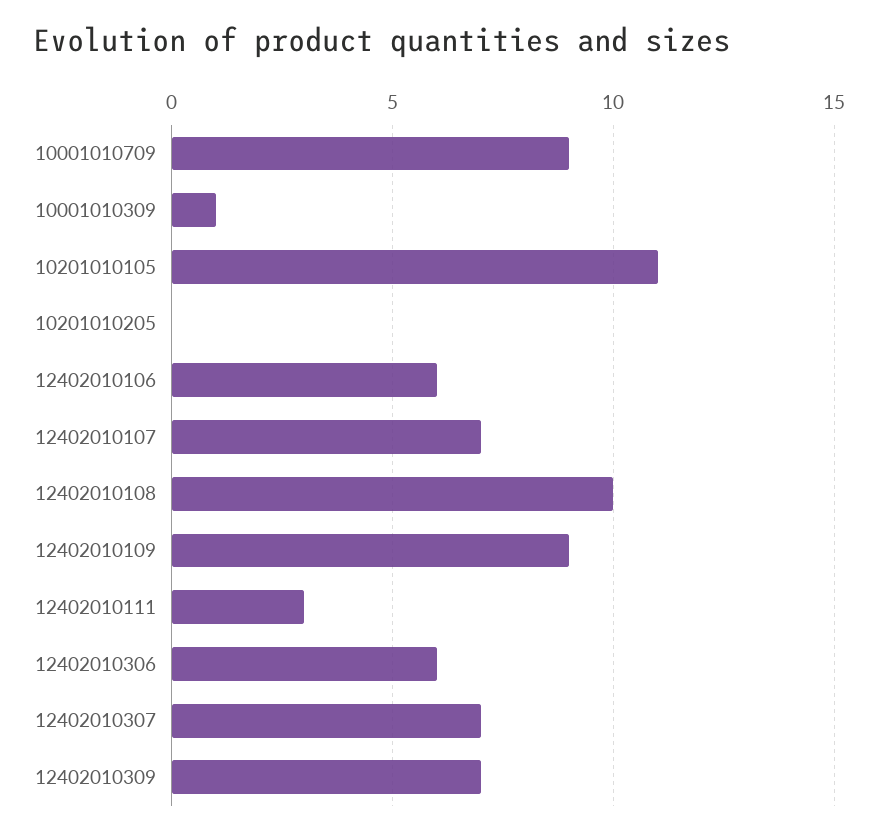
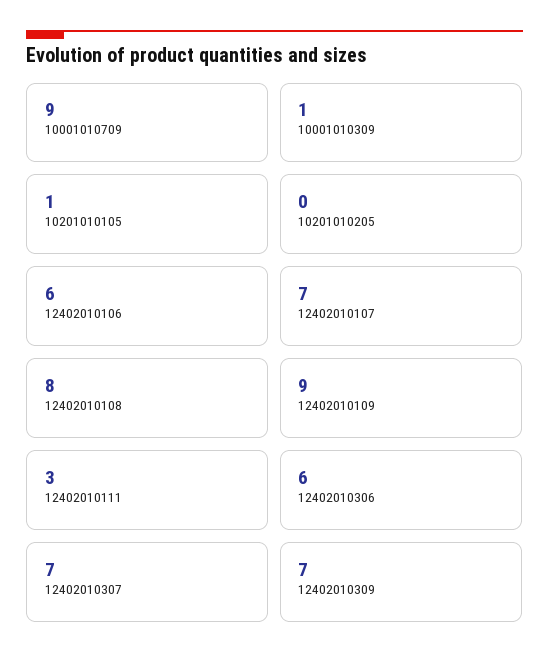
  {
    "10001010709": 9,
    "10001010309": 1,
-   "10201010105": 11,
+   "10201010105": 1,
    "10201010205": 0,
    "12402010106": 6,
    "12402010107": 7,
-   "12402010108": 10,
+   "12402010108": 8,
    "12402010109": 9,
    "12402010111": 3,
    "12402010306": 6,
    "12402010307": 7,
    "12402010309": 7
  }

